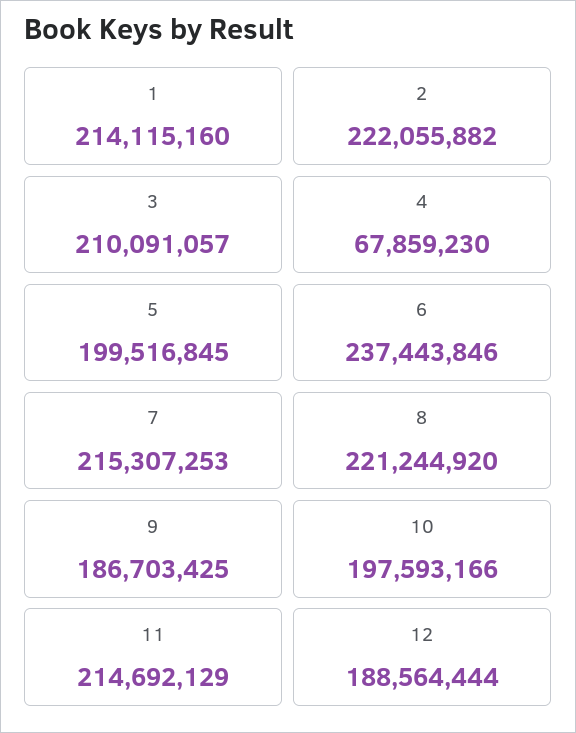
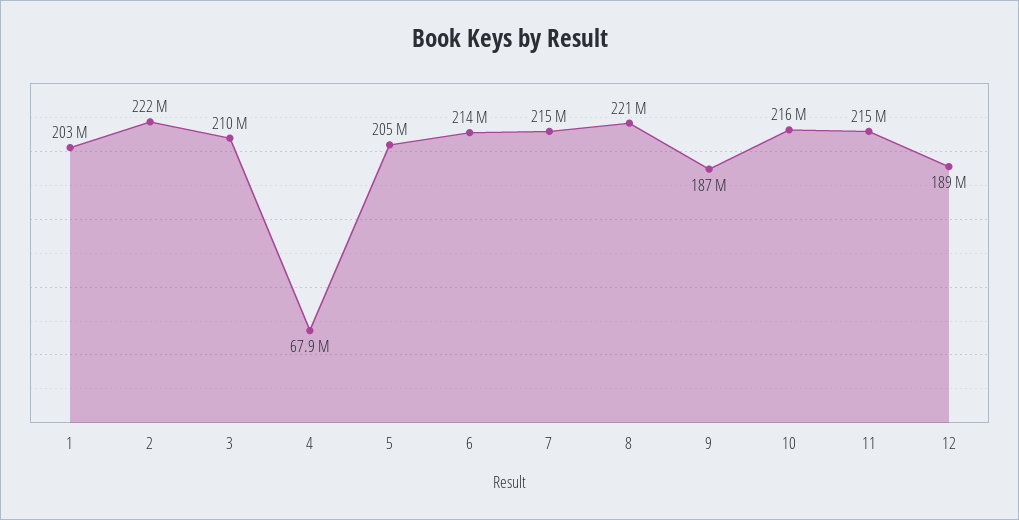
  {
-   "1": 214115160,
+   "1": 203000000,
    "2": 222055882,
    "3": 210091057,
    "4": 67859230,
-   "5": 199516845,
+   "5": 205000000,
-   "6": 237443846,
+   "6": 214000000,
    "7": 215307253,
    "8": 221244920,
    "9": 186703425,
-   "10": 197593166,
+   "10": 216000000,
    "11": 214692129,
    "12": 188564444
  }

